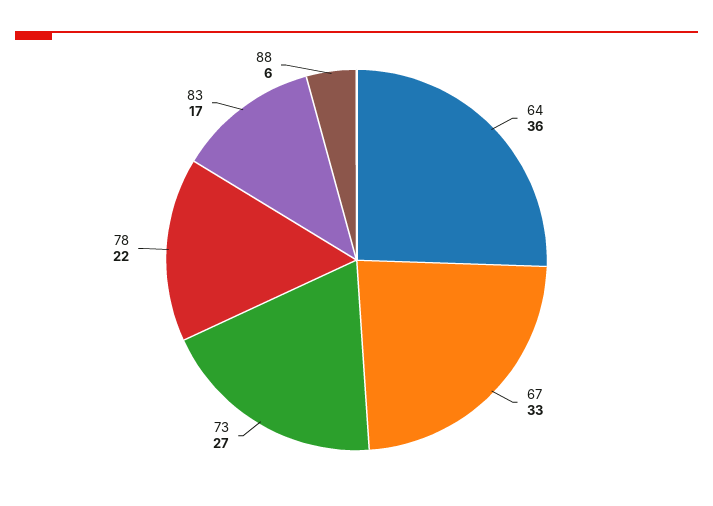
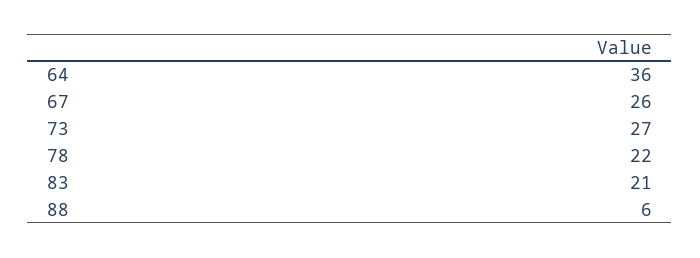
  {
    "64": 36,
-   "67": 33,
+   "67": 26,
    "73": 27,
    "78": 22,
-   "83": 17,
+   "83": 21,
    "88": 6
  }

